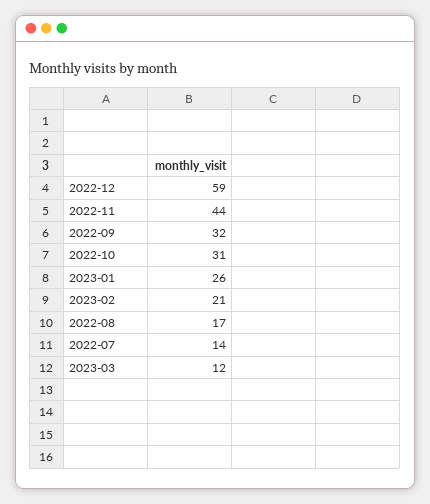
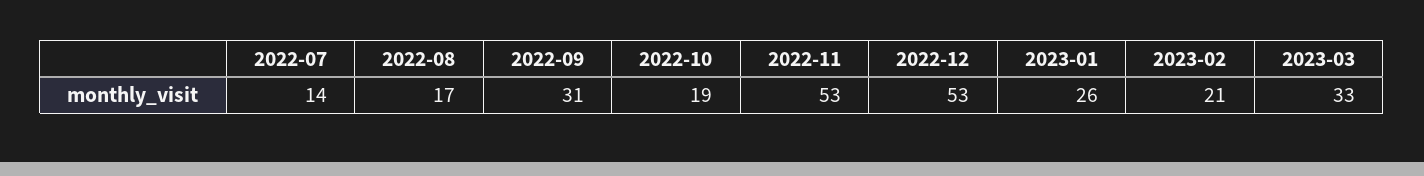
  {
-   "2022-12": 59,
+   "2022-12": 53,
-   "2022-11": 44,
+   "2022-11": 53,
-   "2022-09": 32,
+   "2022-09": 31,
-   "2022-10": 31,
+   "2022-10": 19,
    "2023-01": 26,
    "2023-02": 21,
    "2022-08": 17,
    "2022-07": 14,
-   "2023-03": 12
+   "2023-03": 33
  }

